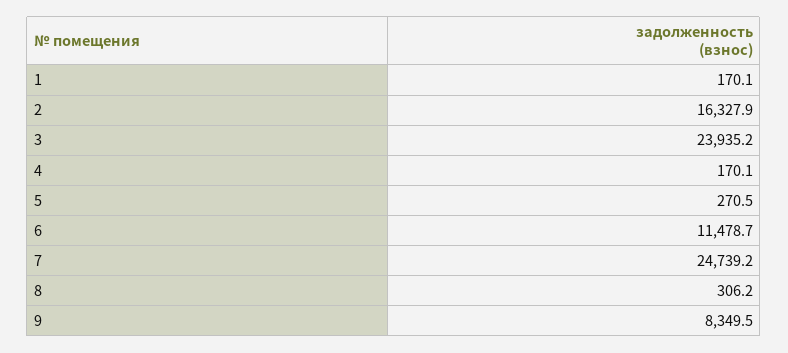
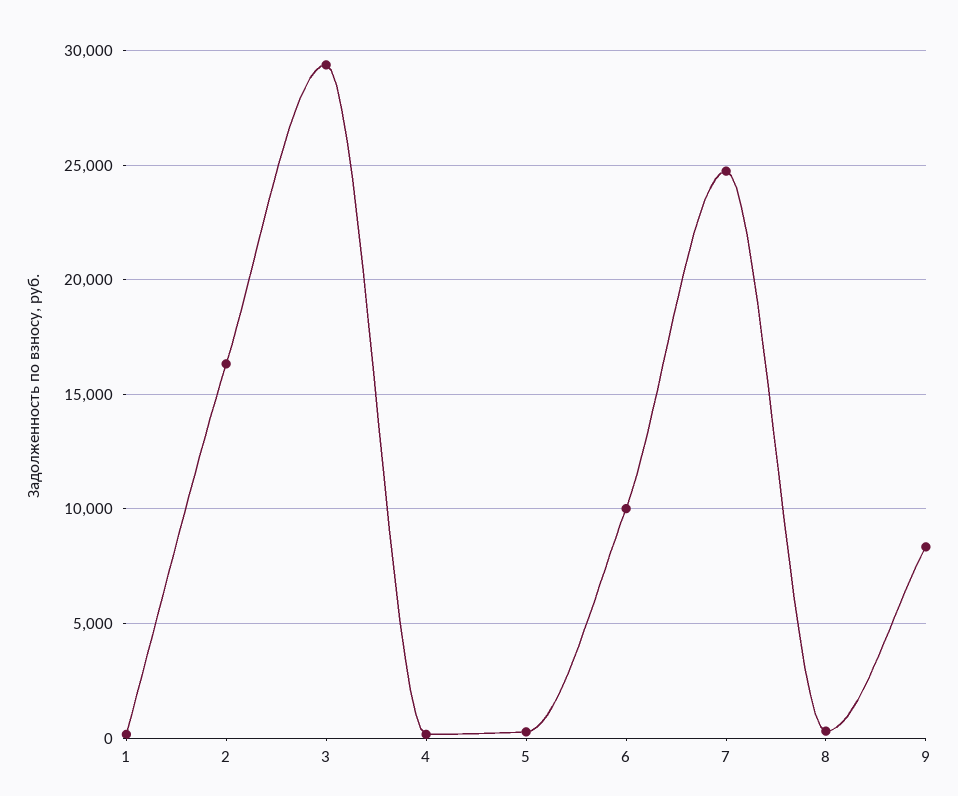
  {
    "1": 170.1,
    "2": 16327.9,
-   "3": 23935.2,
+   "3": 29500,
    "4": 170.1,
    "5": 270.5,
-   "6": 11478.7,
+   "6": 10000,
    "7": 24739.2,
    "8": 306.2,
    "9": 8349.5
  }

